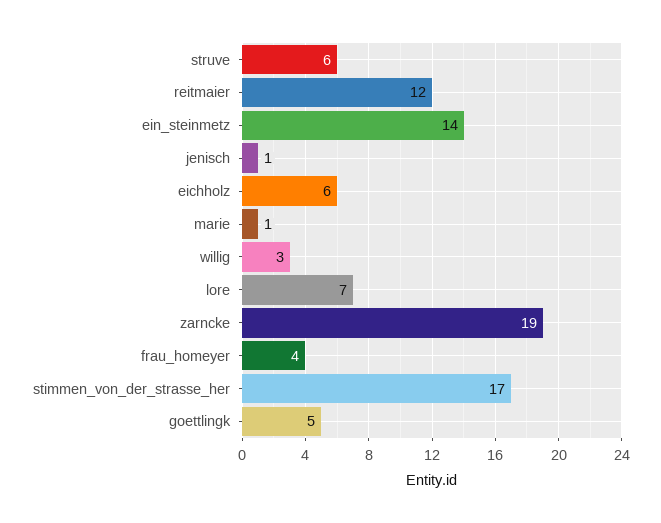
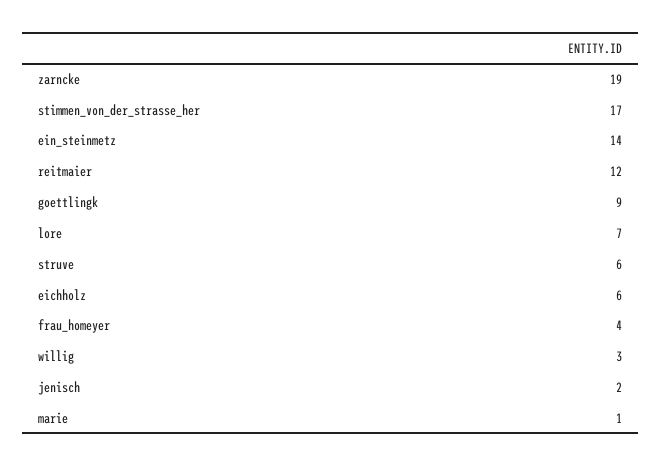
  {
    "struve": 6,
    "reitmaier": 12,
    "ein_steinmetz": 14,
-   "jenisch": 1,
+   "jenisch": 2,
    "eichholz": 6,
    "marie": 1,
    "willig": 3,
    "lore": 7,
    "zarncke": 19,
    "frau_homeyer": 4,
    "stimmen_von_der_strasse_her": 17,
-   "goettlingk": 5
+   "goettlingk": 9
  }

